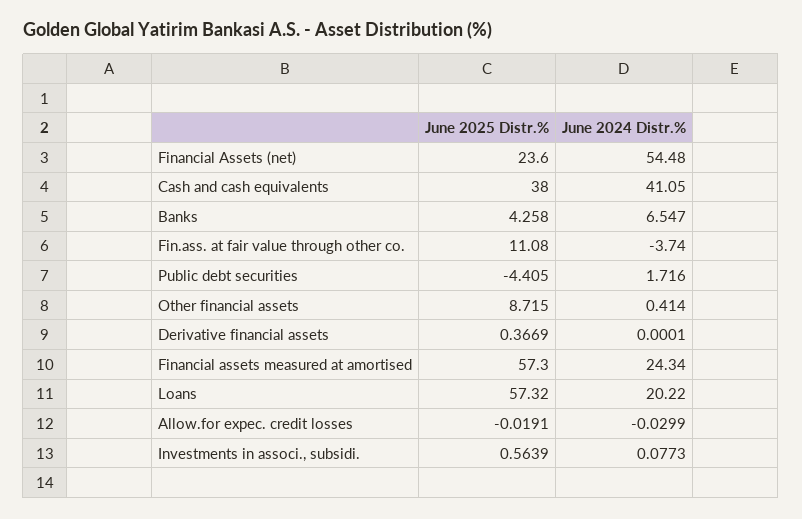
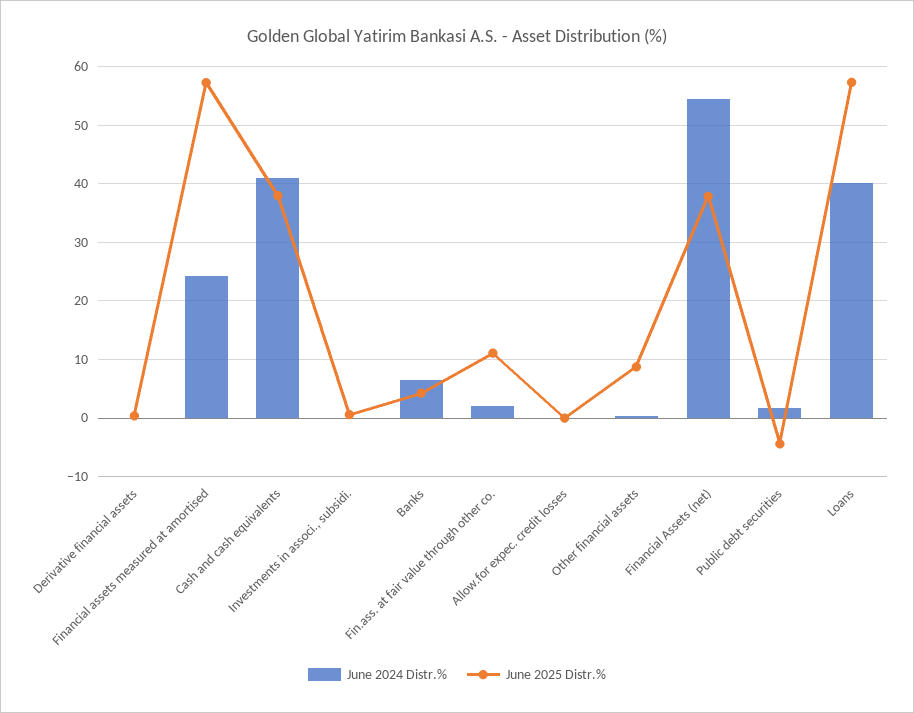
  {
    "June 2025 Distr.%": {
-     "Financial Assets (net)": 23.6,
+     "Financial Assets (net)": 38,
      "Cash and cash equivalents": 38,
      "Banks": 4.258,
      "Fin.ass. at fair value through other co.": 11.08,
      "Public debt securities": -4.405,
      "Other financial assets": 8.715,
      "Derivative financial assets": 0.3669,
      "Financial assets measured at amortised": 57.3,
      "Loans": 57.32,
      "Allow.for expec. credit losses": -0.0191,
      "Investments in associ., subsidi.": 0.5639
    },
    "June 2024 Distr.%": {
      "Financial Assets (net)": 54.48,
      "Cash and cash equivalents": 41.05,
      "Banks": 6.547,
-     "Fin.ass. at fair value through other co.": -3.74,
+     "Fin.ass. at fair value through other co.": 2,
      "Public debt securities": 1.716,
      "Other financial assets": 0.414,
      "Derivative financial assets": 0.0001,
      "Financial assets measured at amortised": 24.34,
-     "Loans": 20.22,
+     "Loans": 40,
      "Allow.for expec. credit losses": -0.0299,
      "Investments in associ., subsidi.": 0.0773
    }
  }

